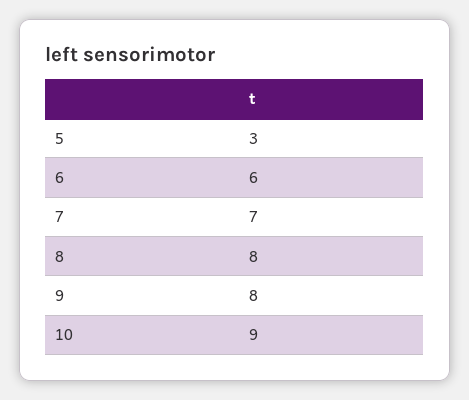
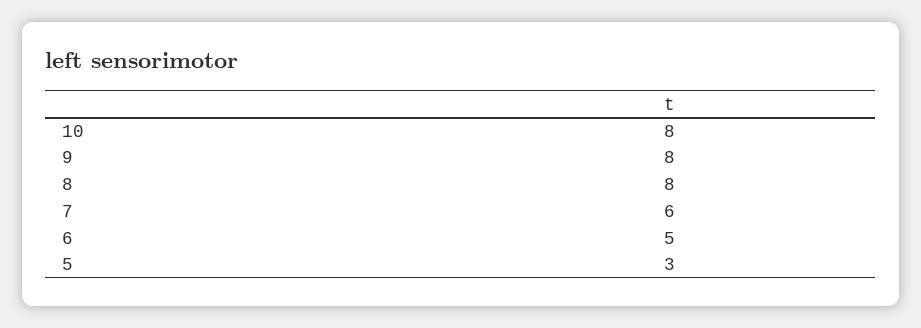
  {
    "5": 3,
-   "6": 6,
+   "6": 5,
-   "7": 7,
+   "7": 6,
    "8": 8,
    "9": 8,
-   "10": 9
+   "10": 8
  }

